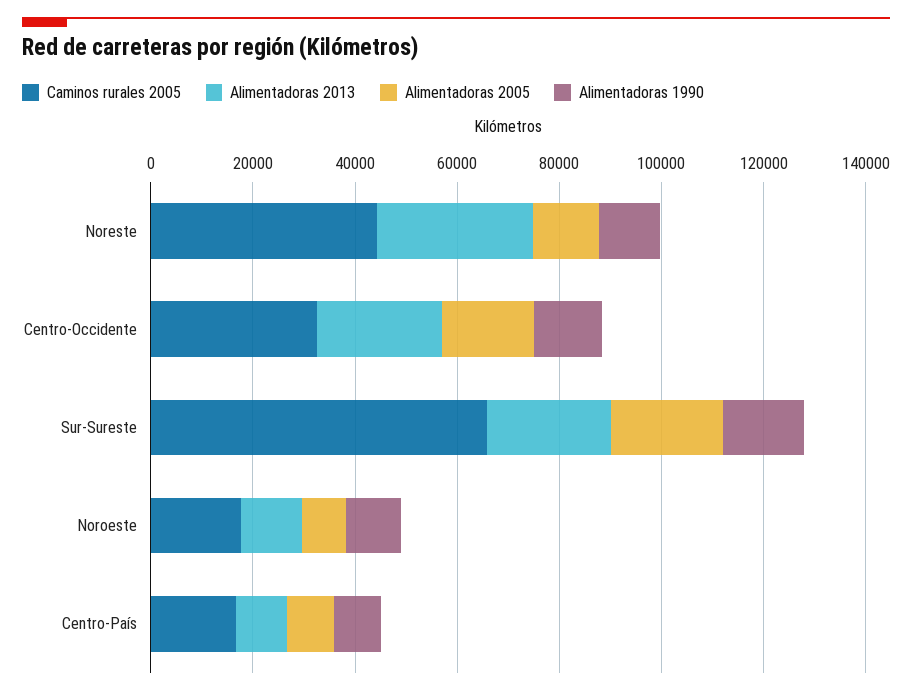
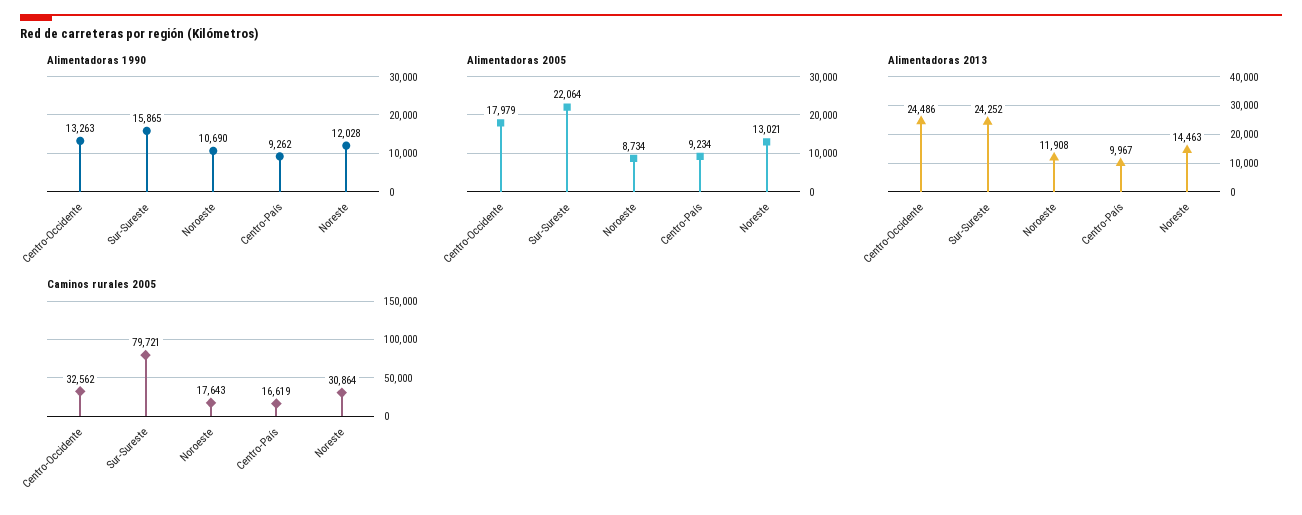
  {
    "Caminos rurales 2005": {
-     "Noreste": 45000,
+     "Noreste": 30864,
      "Centro-Occidente": 32562,
-     "Sur-Sureste": 65000,
+     "Sur-Sureste": 79721,
      "Noroeste": 17643,
      "Centro-País": 16619
    },
    "Alimentadoras 2013": {
-     "Noreste": 30000,
+     "Noreste": 14463,
      "Centro-Occidente": 24486,
      "Sur-Sureste": 24252,
      "Noroeste": 11908,
      "Centro-País": 9967
    },
    "Alimentadoras 2005": {
      "Noreste": 13021,
      "Centro-Occidente": 17979,
      "Sur-Sureste": 22064,
      "Noroeste": 8734,
      "Centro-País": 9234
    },
    "Alimentadoras 1990": {
      "Noreste": 12028,
      "Centro-Occidente": 13263,
      "Sur-Sureste": 15865,
      "Noroeste": 10690,
      "Centro-País": 9262
    }
  }

